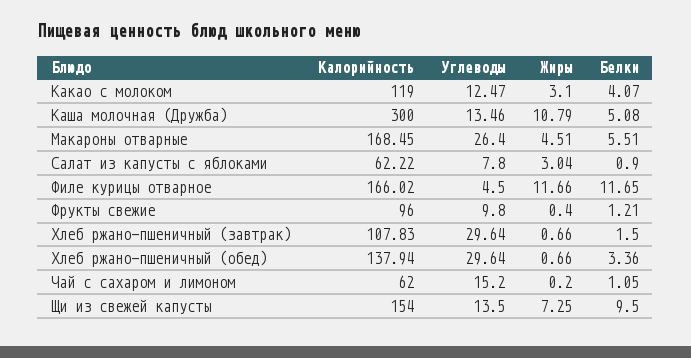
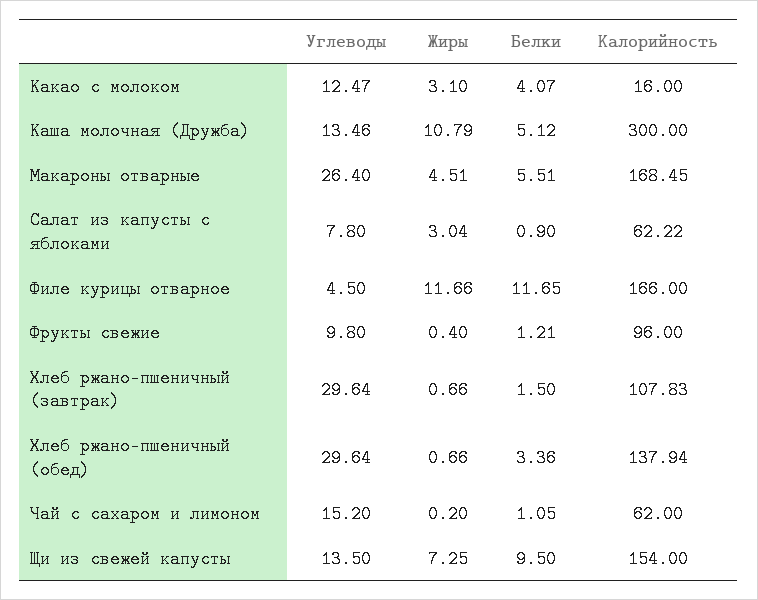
  {
    "Калорийность": {
-     "Какао с молоком": 119,
+     "Какао с молоком": 16,
      "Каша молочная (Дружба)": 300,
      "Макароны отварные": 168.45,
      "Салат из капусты с яблоками": 62.22,
-     "Филе курицы отварное": 166.02,
+     "Филе курицы отварное": 166,
      "Фрукты свежие": 96,
      "Хлеб ржано-пшеничный (завтрак)": 107.83,
      "Хлеб ржано-пшеничный (обед)": 137.94,
      "Чай с сахаром и лимоном": 62,
      "Щи из свежей капусты": 154
    },
    "Углеводы": {
      "Какао с молоком": 12.47,
      "Каша молочная (Дружба)": 13.46,
      "Макароны отварные": 26.4,
      "Салат из капусты с яблоками": 7.8,
      "Филе курицы отварное": 4.5,
      "Фрукты свежие": 9.8,
      "Хлеб ржано-пшеничный (завтрак)": 29.64,
      "Хлеб ржано-пшеничный (обед)": 29.64,
      "Чай с сахаром и лимоном": 15.2,
      "Щи из свежей капусты": 13.5
    },
    "Жиры": {
      "Какао с молоком": 3.1,
      "Каша молочная (Дружба)": 10.79,
      "Макароны отварные": 4.51,
      "Салат из капусты с яблоками": 3.04,
      "Филе курицы отварное": 11.66,
      "Фрукты свежие": 0.4,
      "Хлеб ржано-пшеничный (завтрак)": 0.66,
      "Хлеб ржано-пшеничный (обед)": 0.66,
      "Чай с сахаром и лимоном": 0.2,
      "Щи из свежей капусты": 7.25
    },
    "Белки": {
      "Какао с молоком": 4.07,
-     "Каша молочная (Дружба)": 5.08,
+     "Каша молочная (Дружба)": 5.12,
      "Макароны отварные": 5.51,
      "Салат из капусты с яблоками": 0.9,
      "Филе курицы отварное": 11.65,
      "Фрукты свежие": 1.21,
      "Хлеб ржано-пшеничный (завтрак)": 1.5,
      "Хлеб ржано-пшеничный (обед)": 3.36,
      "Чай с сахаром и лимоном": 1.05,
      "Щи из свежей капусты": 9.5
    }
  }

